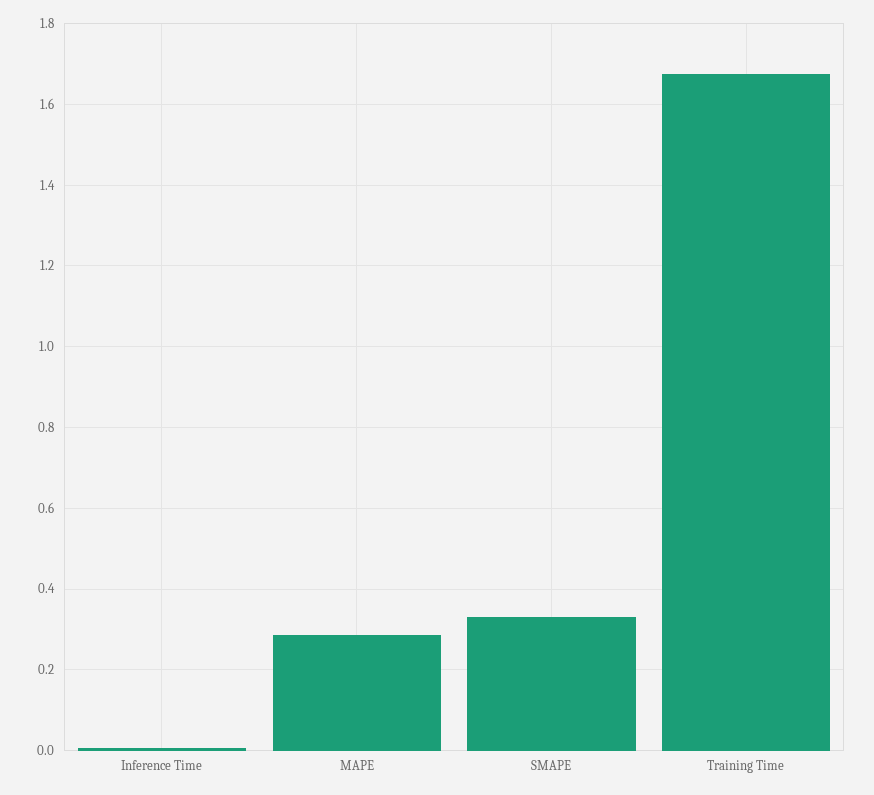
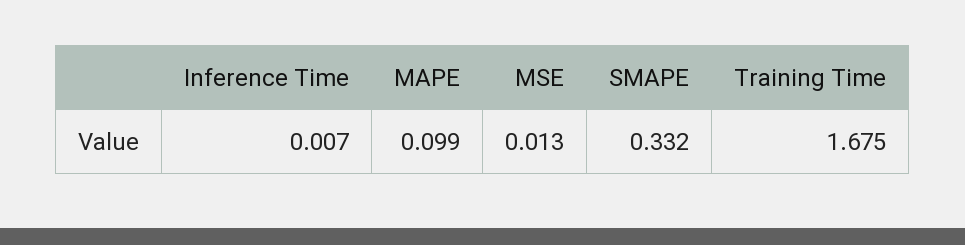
  {
    "Inference Time": 0.007,
-   "MAPE": 0.28,
+   "MAPE": 0.099,
    "SMAPE": 0.332,
-   "Training Time": 1.675
+   "Training Time": 1.675,
+   "MSE": 0.013
  }

